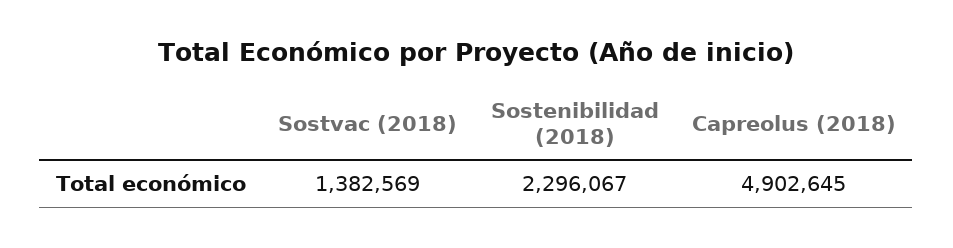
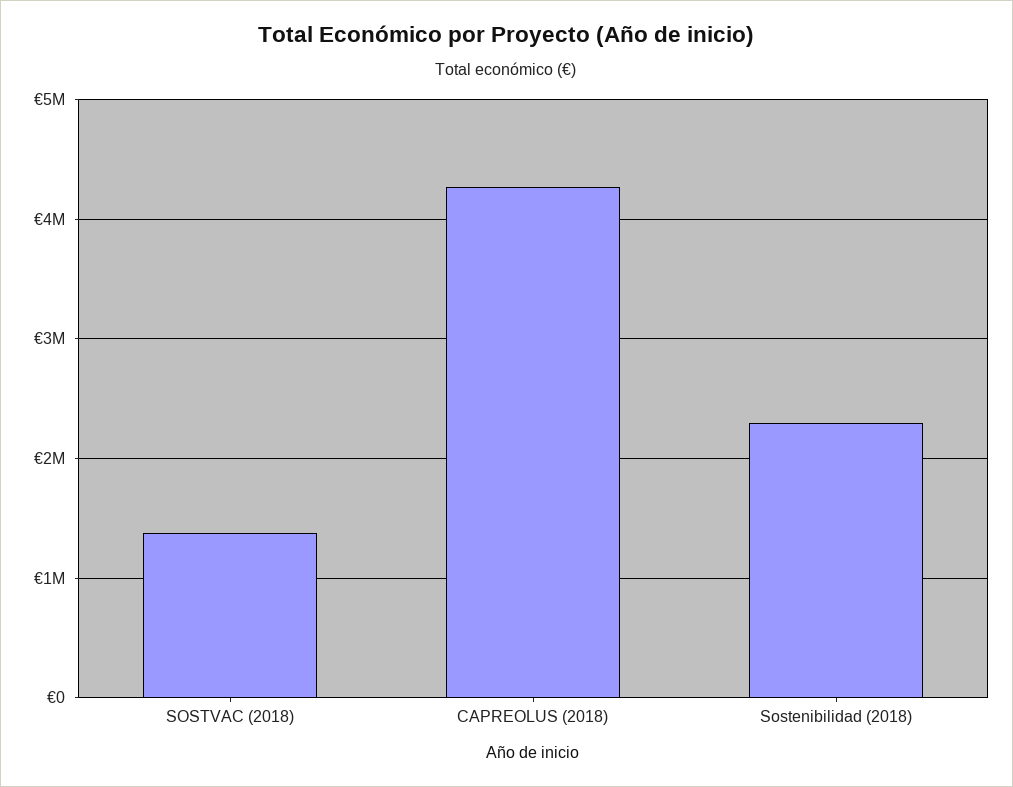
  {
    "Sostvac (2018)": 1382569,
    "Sostenibilidad (2018)": 2296067,
-   "Capreolus (2018)": 4902645
+   "Capreolus (2018)": 4300000
  }

